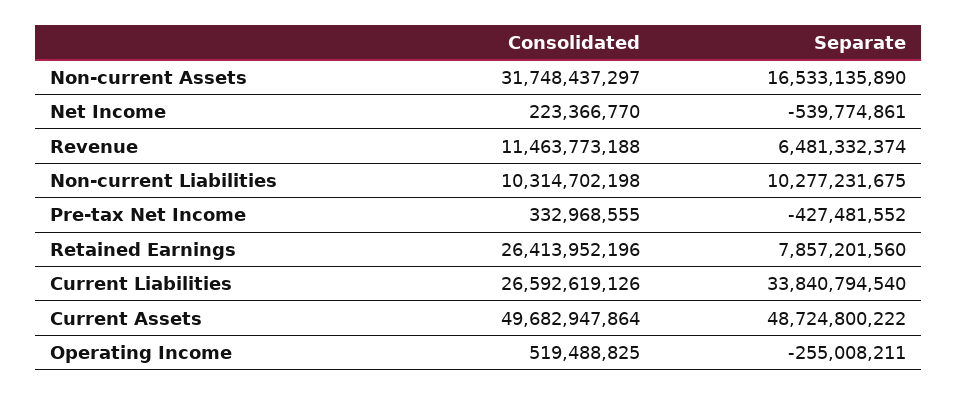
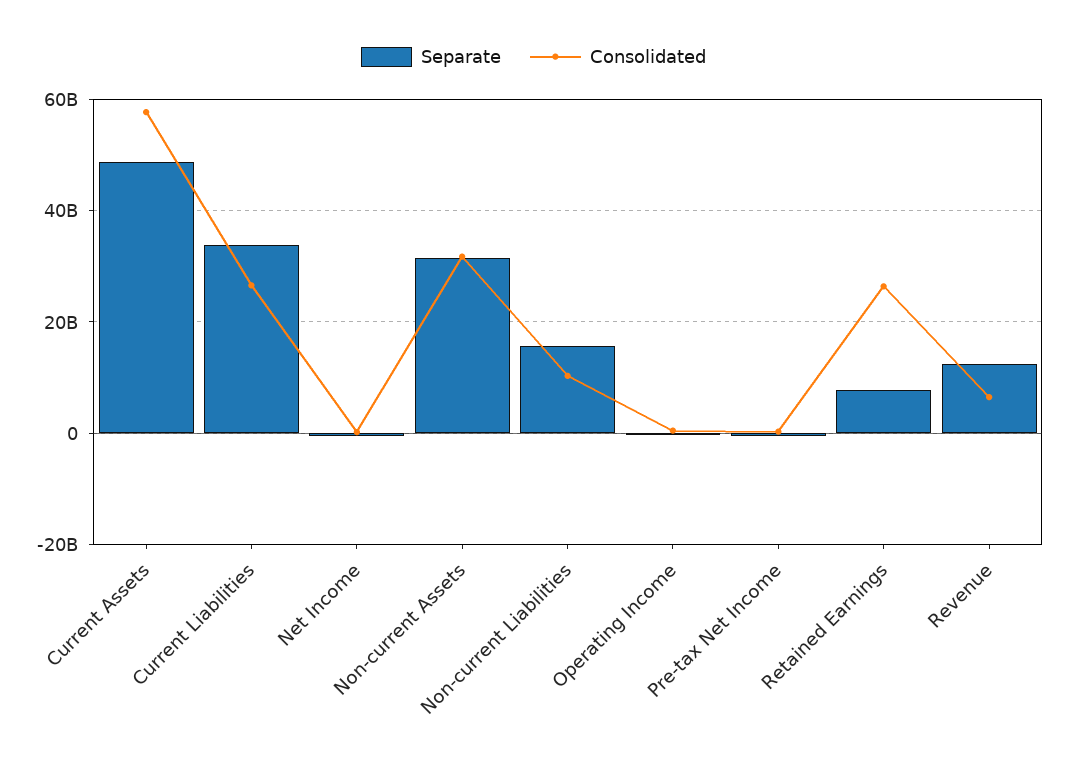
  {
    "Consolidated": {
      "Non-current Assets": 31748437297,
      "Net Income": 223366770,
-     "Revenue": 11463773188,
+     "Revenue": 6000000000,
      "Non-current Liabilities": 10314702198,
      "Pre-tax Net Income": 332968555,
      "Retained Earnings": 26413952196,
      "Current Liabilities": 26592619126,
-     "Current Assets": 49682947864,
+     "Current Assets": 58000000000,
      "Operating Income": 519488825
    },
    "Separate": {
-     "Non-current Assets": 16533135890,
+     "Non-current Assets": 32000000000,
      "Net Income": -539774861,
-     "Revenue": 6481332374,
+     "Revenue": 12000000000,
-     "Non-current Liabilities": 10277231675,
+     "Non-current Liabilities": 16000000000,
      "Pre-tax Net Income": -427481552,
      "Retained Earnings": 7857201560,
      "Current Liabilities": 33840794540,
      "Current Assets": 48724800222,
      "Operating Income": -255008211
    }
  }

